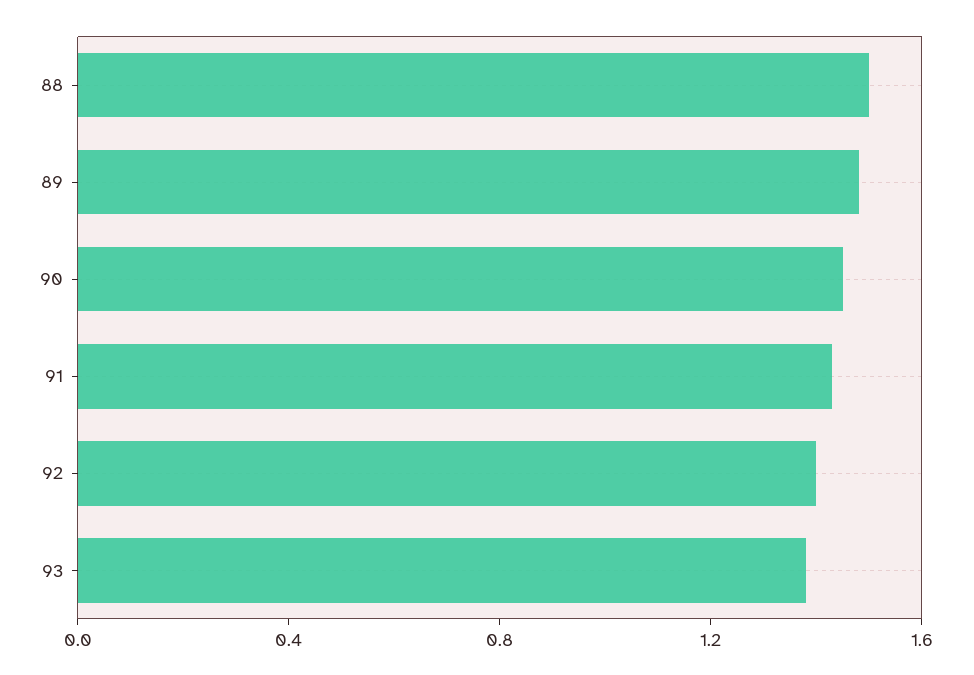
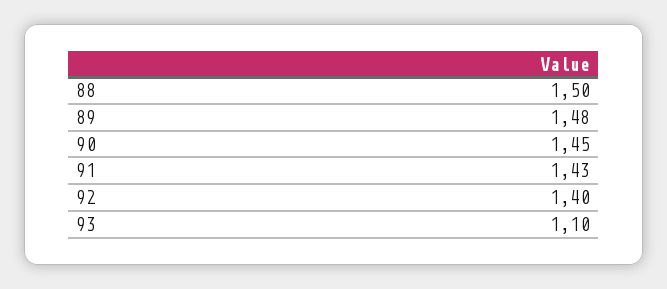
  {
    "88": 1.5,
    "89": 1.48,
    "90": 1.45,
    "91": 1.43,
    "92": 1.4,
-   "93": 1.4
+   "93": 1.1
  }

